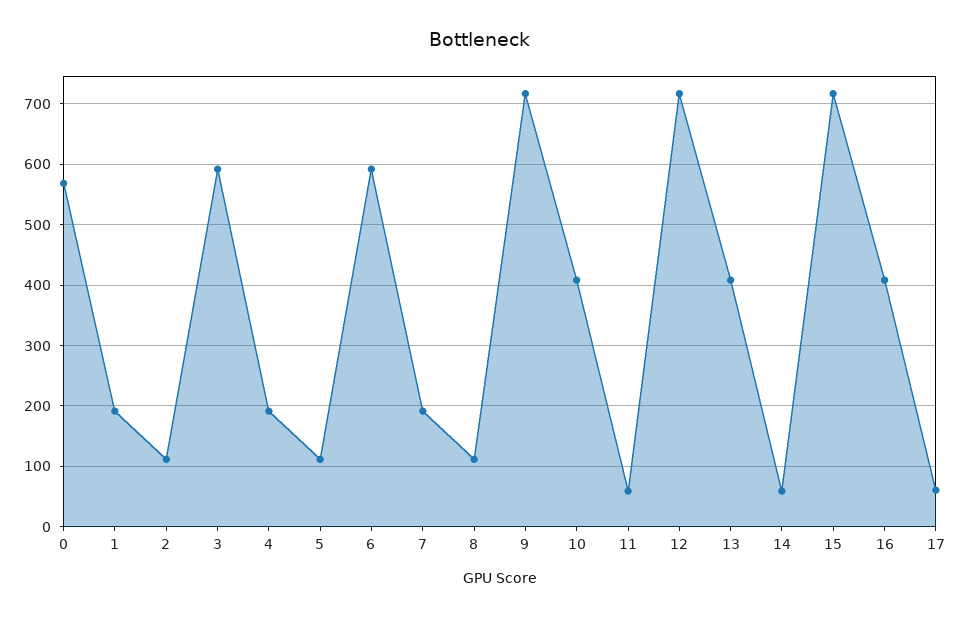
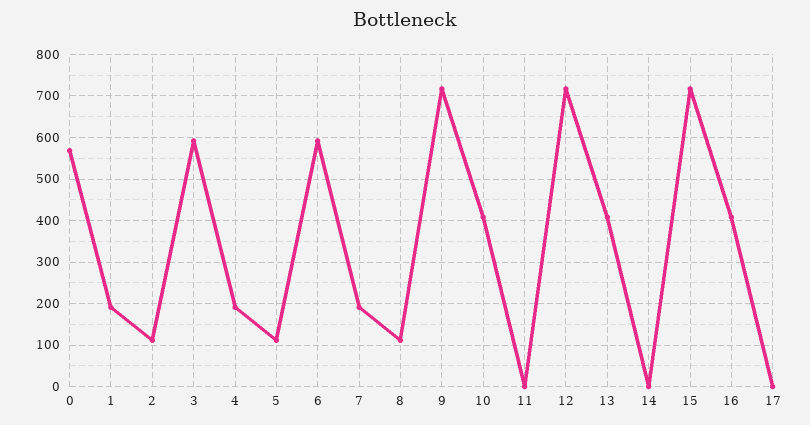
  {
    "0": 570,
    "1": 190,
    "2": 110,
    "3": 590,
    "4": 190,
    "5": 110,
    "6": 590,
    "7": 190,
    "8": 110,
    "9": 720,
    "10": 410,
-   "11": 60,
+   "11": 0,
    "12": 720,
    "13": 410,
-   "14": 60,
+   "14": 0,
    "15": 720,
    "16": 410,
-   "17": 60
+   "17": 0
  }

